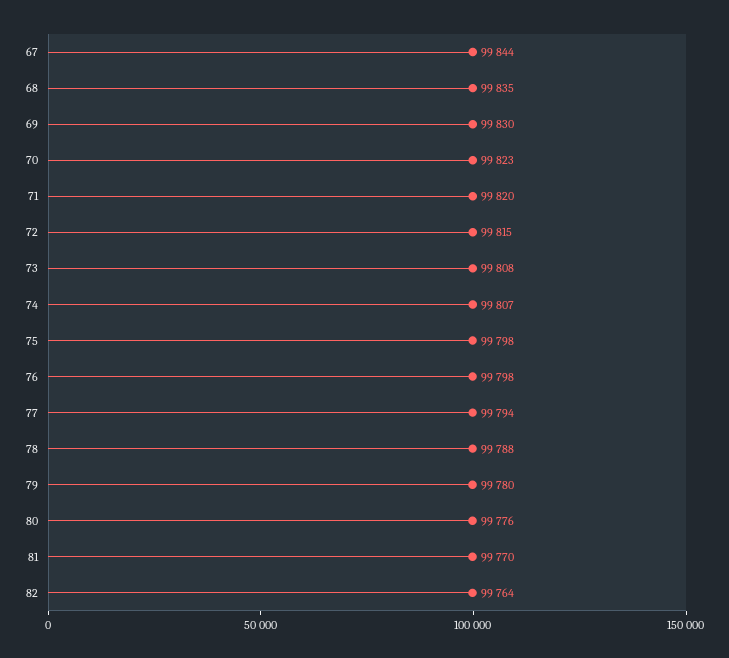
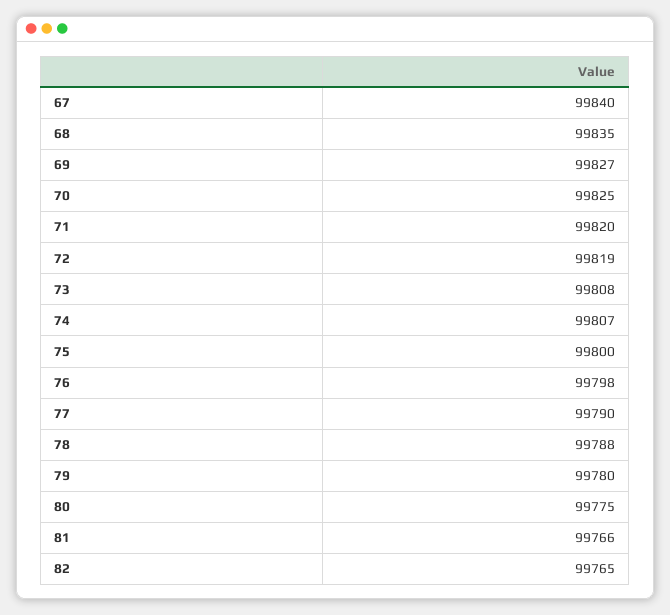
  {
-   "67": 99844,
+   "67": 99840,
    "68": 99835,
-   "69": 99830,
+   "69": 99827,
-   "70": 99823,
+   "70": 99825,
    "71": 99820,
-   "72": 99815,
+   "72": 99819,
    "73": 99808,
    "74": 99807,
-   "75": 99798,
+   "75": 99800,
    "76": 99798,
-   "77": 99794,
+   "77": 99790,
    "78": 99788,
    "79": 99780,
-   "80": 99776,
+   "80": 99775,
-   "81": 99770,
+   "81": 99766,
-   "82": 99764
+   "82": 99765
  }

